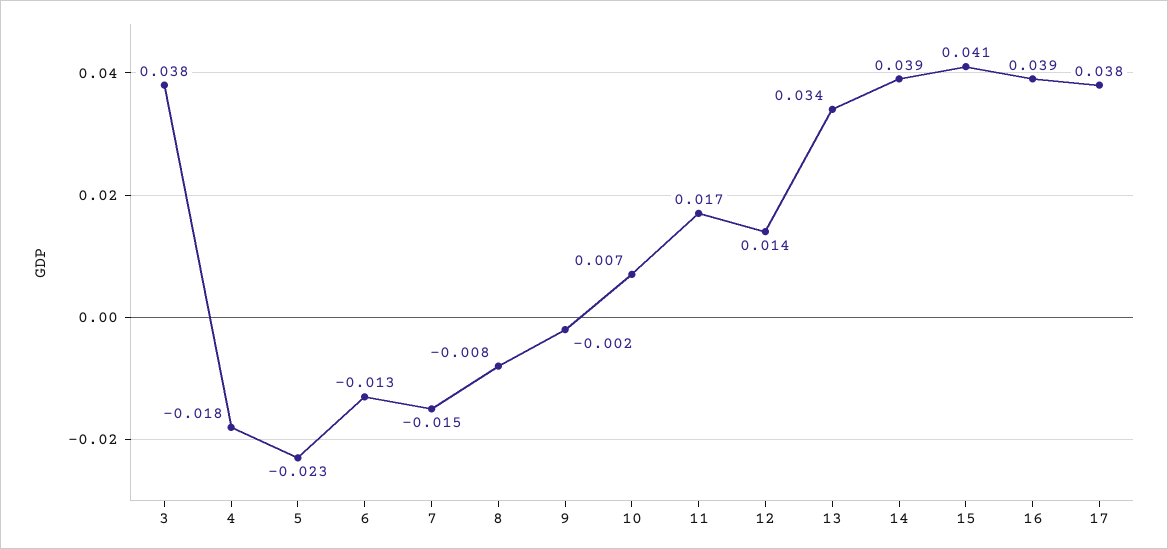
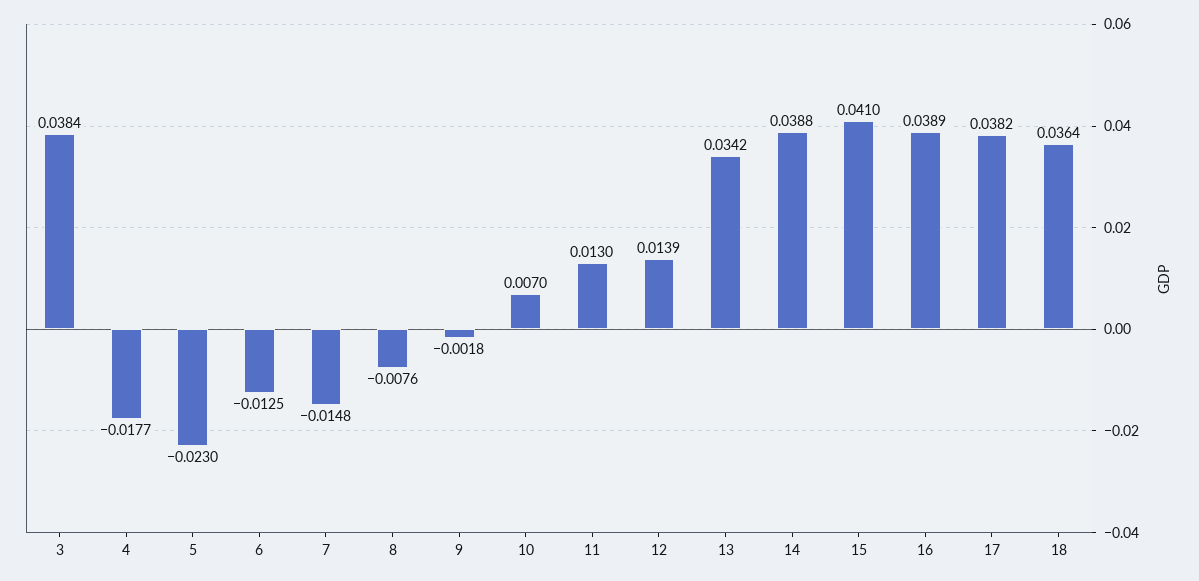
  {
    "3": 0.0384,
    "4": -0.0177,
    "5": -0.023,
    "6": -0.0125,
    "7": -0.0148,
    "8": -0.0076,
    "9": -0.0018,
    "10": 0.007,
-   "11": 0.017,
+   "11": 0.013,
    "12": 0.0139,
    "13": 0.0342,
    "14": 0.0388,
    "15": 0.041,
    "16": 0.0389,
-   "17": 0.0382
+   "17": 0.0382,
+   "18": 0.0364
  }

